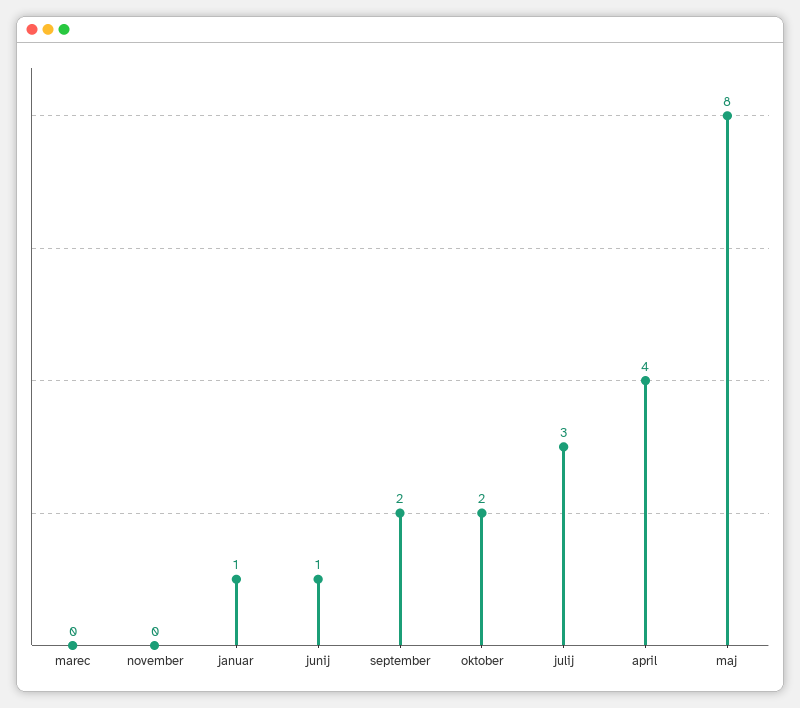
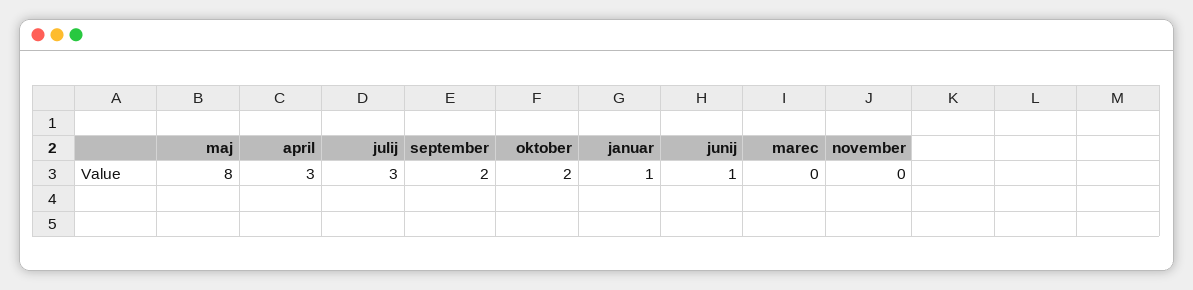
  {
    "marec": 0,
    "november": 0,
    "januar": 1,
    "junij": 1,
    "september": 2,
    "oktober": 2,
    "julij": 3,
-   "april": 4,
+   "april": 3,
    "maj": 8
  }

